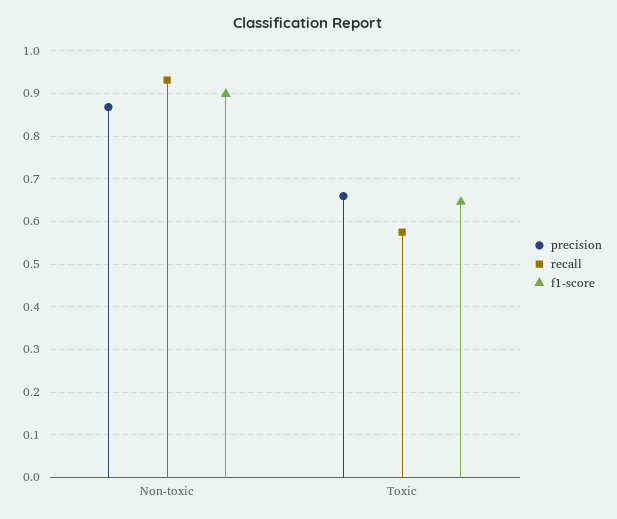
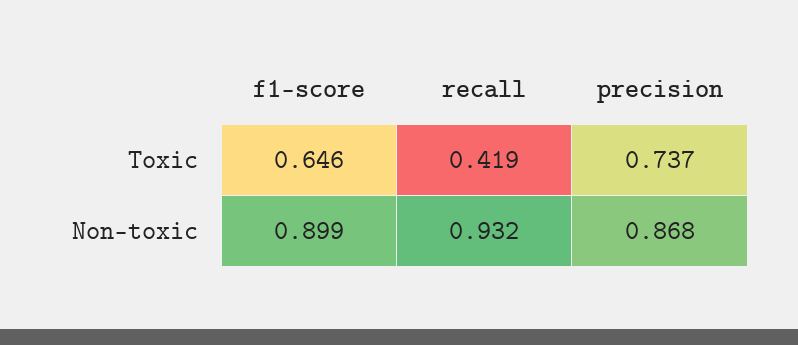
  {
    "precision": {
      "Non-toxic": 0.868,
-     "Toxic": 0.66
+     "Toxic": 0.737
    },
    "recall": {
      "Non-toxic": 0.932,
-     "Toxic": 0.58
+     "Toxic": 0.419
    },
    "f1-score": {
      "Non-toxic": 0.899,
      "Toxic": 0.646
    }
  }

